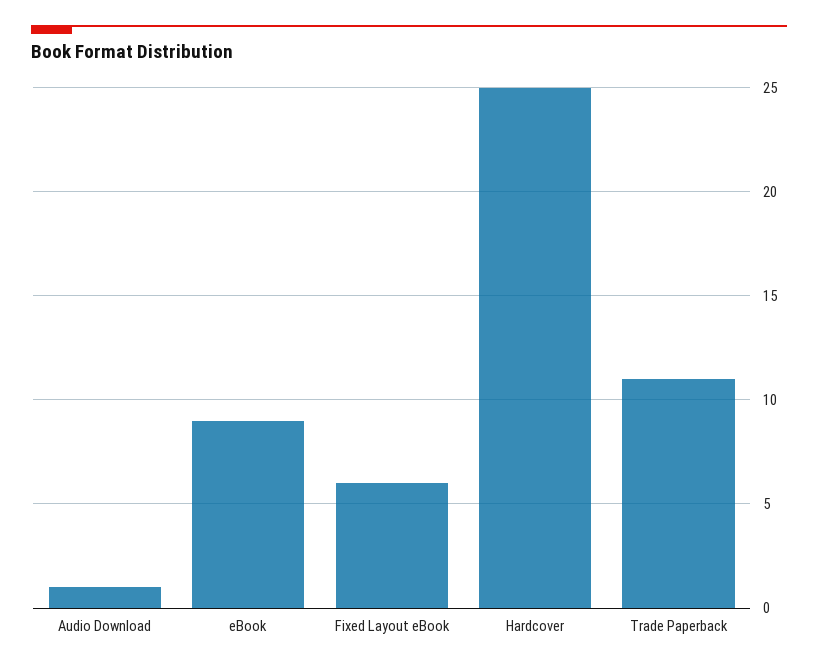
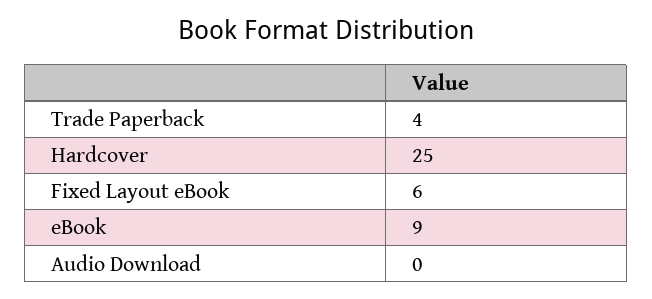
  {
-   "Audio Download": 1,
+   "Audio Download": 0,
    "eBook": 9,
    "Fixed Layout eBook": 6,
    "Hardcover": 25,
-   "Trade Paperback": 11
+   "Trade Paperback": 4
  }

